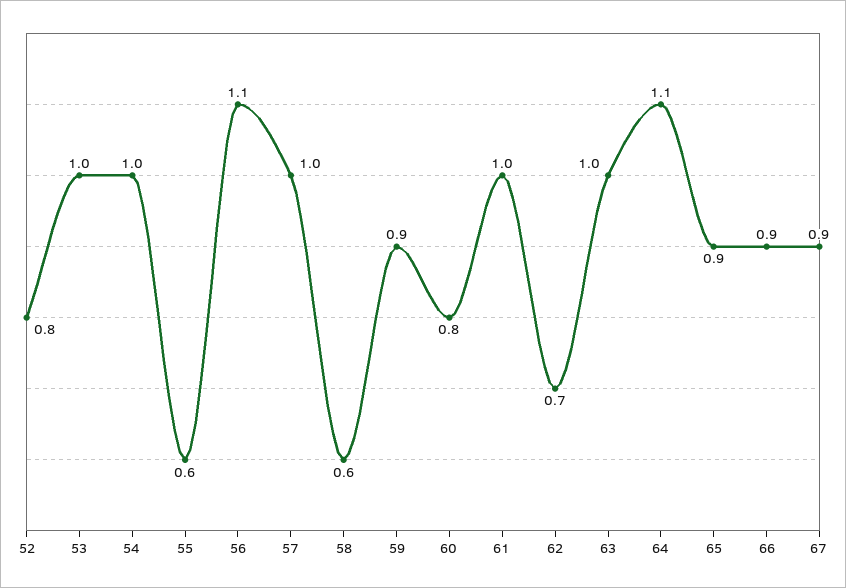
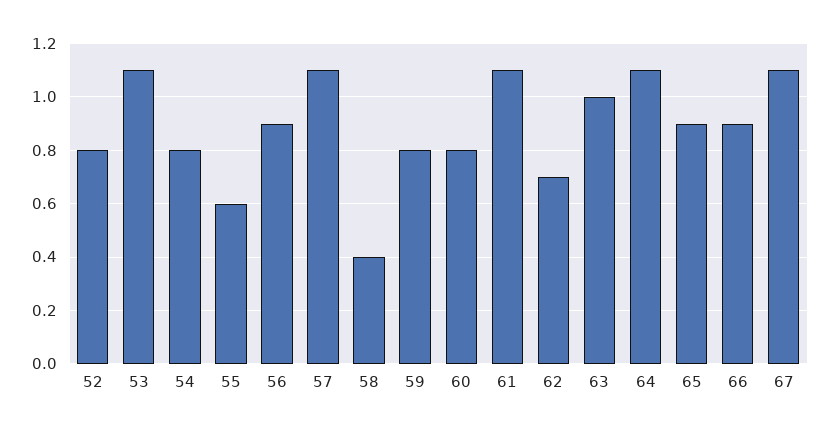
  {
    "52": 0.8,
-   "53": 1,
+   "53": 1.1,
-   "54": 1,
+   "54": 0.8,
    "55": 0.6,
-   "56": 1.1,
+   "56": 0.9,
-   "57": 1,
+   "57": 1.1,
-   "58": 0.6,
+   "58": 0.4,
-   "59": 0.9,
+   "59": 0.8,
    "60": 0.8,
-   "61": 1,
+   "61": 1.1,
    "62": 0.7,
    "63": 1,
    "64": 1.1,
    "65": 0.9,
    "66": 0.9,
-   "67": 0.9
+   "67": 1.1
  }

